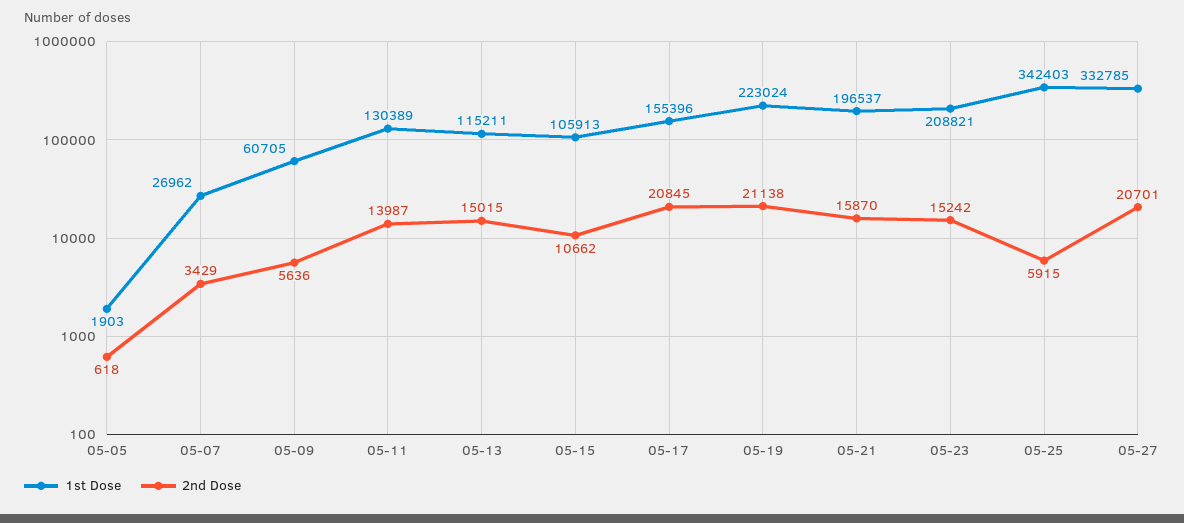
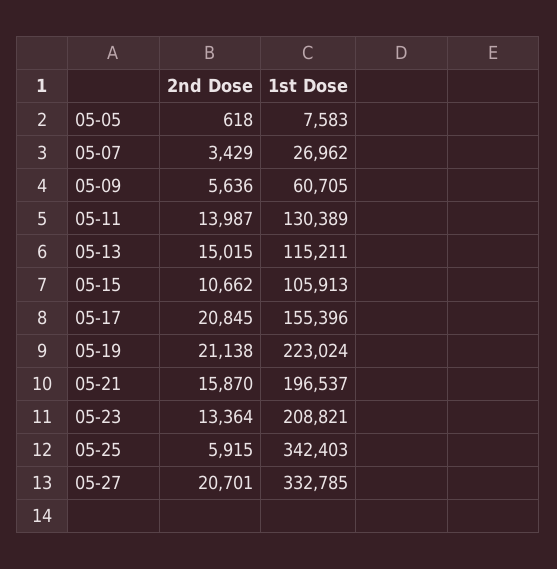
  {
    "1st Dose": {
-     "05-05": 1903,
+     "05-05": 7583,
      "05-07": 26962,
      "05-09": 60705,
      "05-11": 130389,
      "05-13": 115211,
      "05-15": 105913,
      "05-17": 155396,
      "05-19": 223024,
      "05-21": 196537,
      "05-23": 208821,
      "05-25": 342403,
      "05-27": 332785
    },
    "2nd Dose": {
      "05-05": 618,
      "05-07": 3429,
      "05-09": 5636,
      "05-11": 13987,
      "05-13": 15015,
      "05-15": 10662,
      "05-17": 20845,
      "05-19": 21138,
      "05-21": 15870,
-     "05-23": 15242,
+     "05-23": 13364,
      "05-25": 5915,
      "05-27": 20701
    }
  }

